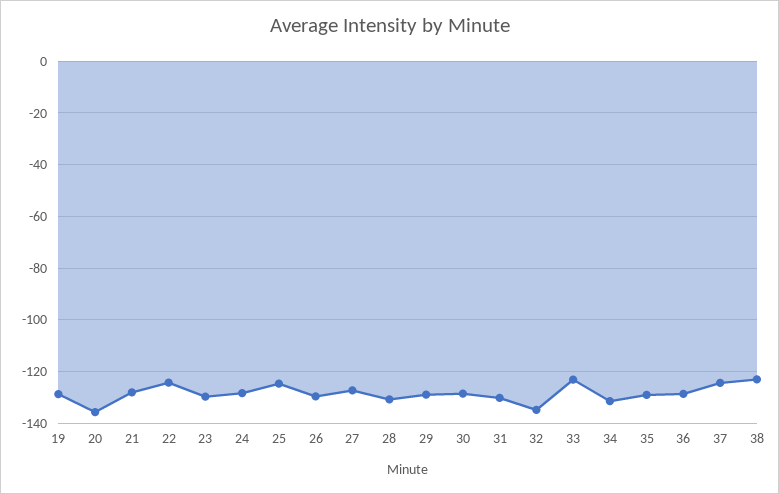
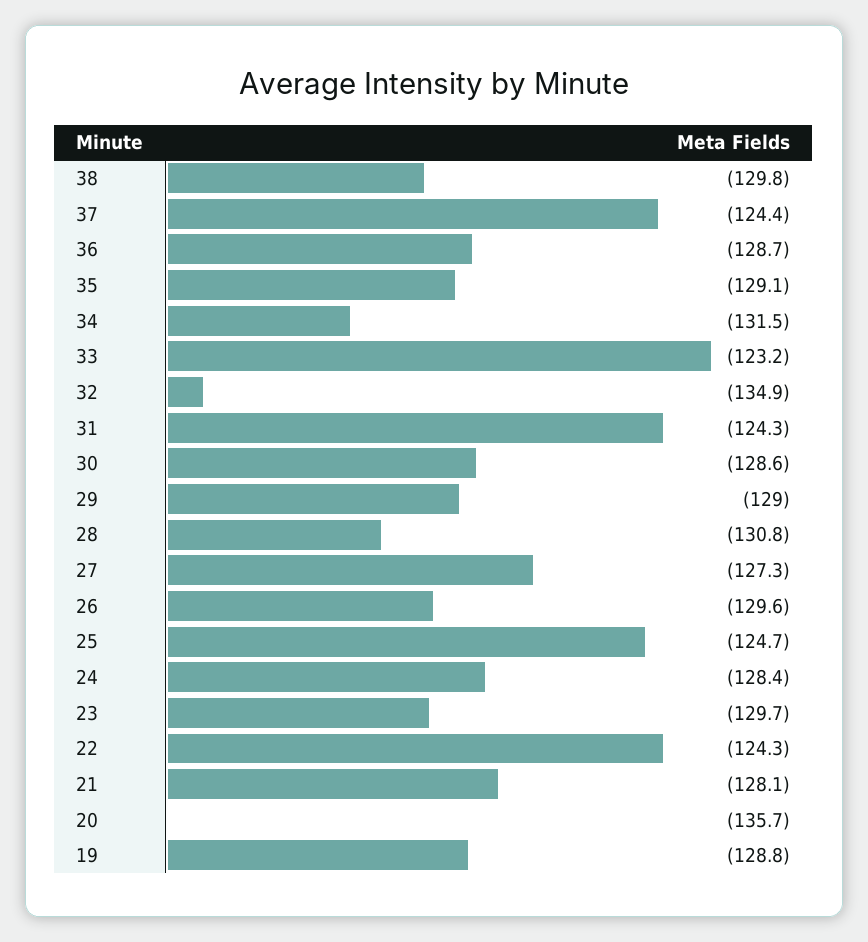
  {
    "19": -128.8,
    "20": -135.7,
    "21": -128.1,
    "22": -124.3,
    "23": -129.7,
    "24": -128.4,
    "25": -124.7,
    "26": -129.6,
    "27": -127.3,
    "28": -130.8,
    "29": -129,
    "30": -128.6,
-   "31": -130,
+   "31": -124.3,
    "32": -134.9,
    "33": -123.2,
    "34": -131.5,
    "35": -129.1,
    "36": -128.7,
    "37": -124.4,
-   "38": -122.5
+   "38": -129.8
  }

